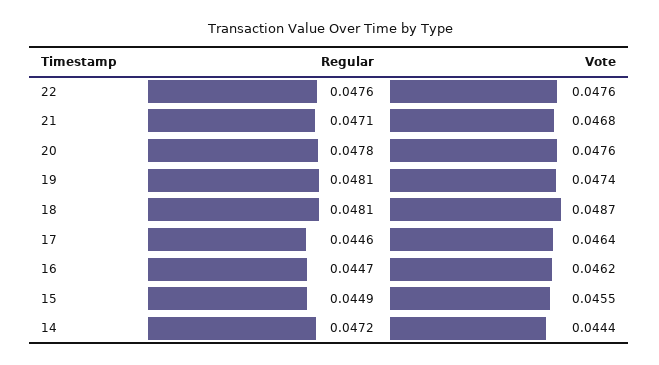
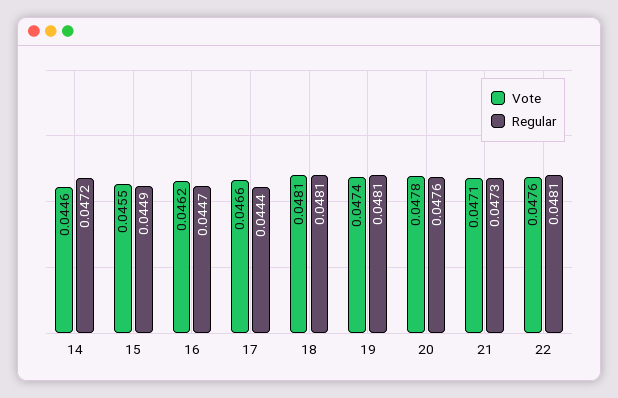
  {
    "Regular": {
-     "22": 0.0476,
+     "22": 0.0481,
-     "21": 0.0471,
+     "21": 0.0473,
-     "20": 0.0478,
+     "20": 0.0476,
      "19": 0.0481,
      "18": 0.0481,
-     "17": 0.0446,
+     "17": 0.0444,
      "16": 0.0447,
      "15": 0.0449,
      "14": 0.0472
    },
    "Vote": {
      "22": 0.0476,
-     "21": 0.0468,
+     "21": 0.0471,
-     "20": 0.0476,
+     "20": 0.0478,
      "19": 0.0474,
-     "18": 0.0487,
+     "18": 0.0481,
-     "17": 0.0464,
+     "17": 0.0466,
      "16": 0.0462,
      "15": 0.0455,
-     "14": 0.0444
+     "14": 0.0446
    }
  }

